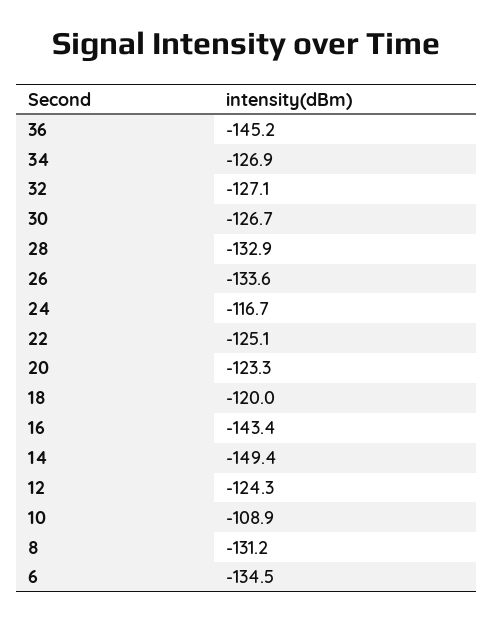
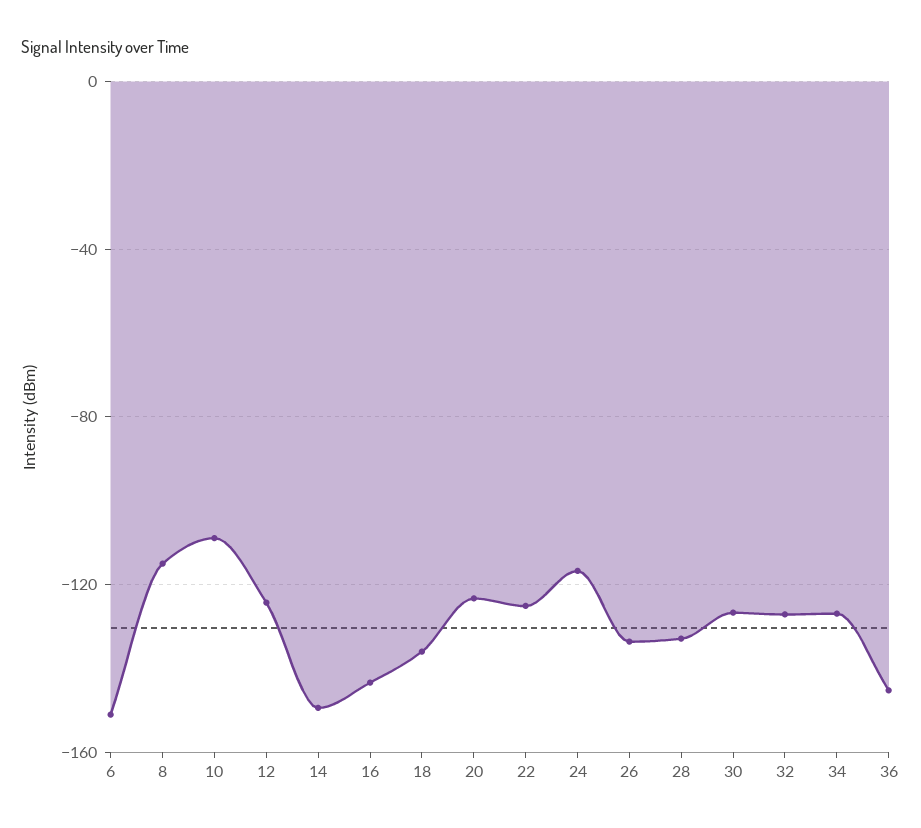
  {
    "36": -145.2,
    "34": -126.9,
    "32": -127.1,
    "30": -126.7,
    "28": -132.9,
    "26": -133.6,
    "24": -116.7,
    "22": -125.1,
    "20": -123.3,
-   "18": -120,
+   "18": -135,
    "16": -143.4,
    "14": -149.4,
    "12": -124.3,
    "10": -108.9,
-   "8": -131.2,
+   "8": -115,
-   "6": -134.5
+   "6": -150
  }

